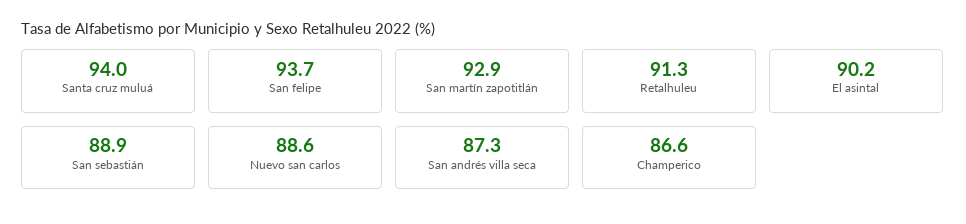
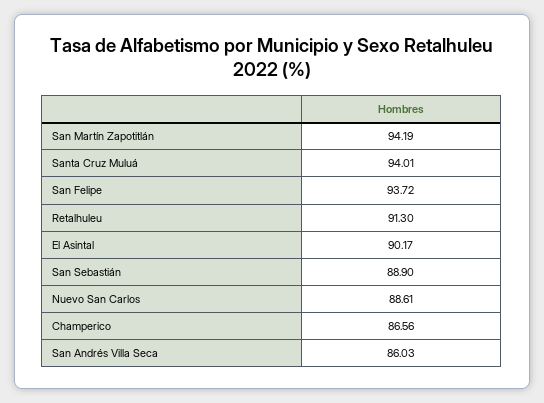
  {
    "Santa cruz muluá": 94.01,
    "San felipe": 93.72,
-   "San martín zapotitlán": 92.9,
+   "San martín zapotitlán": 94.19,
    "Retalhuleu": 91.3,
    "El asintal": 90.17,
    "San sebastián": 88.9,
    "Nuevo san carlos": 88.61,
-   "San andrés villa seca": 87.3,
+   "San andrés villa seca": 86.03,
    "Champerico": 86.56
  }

